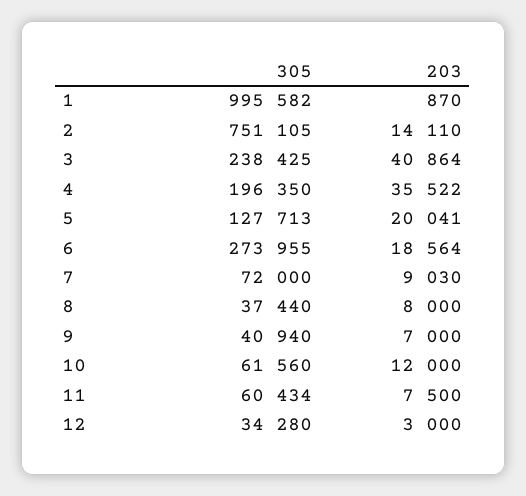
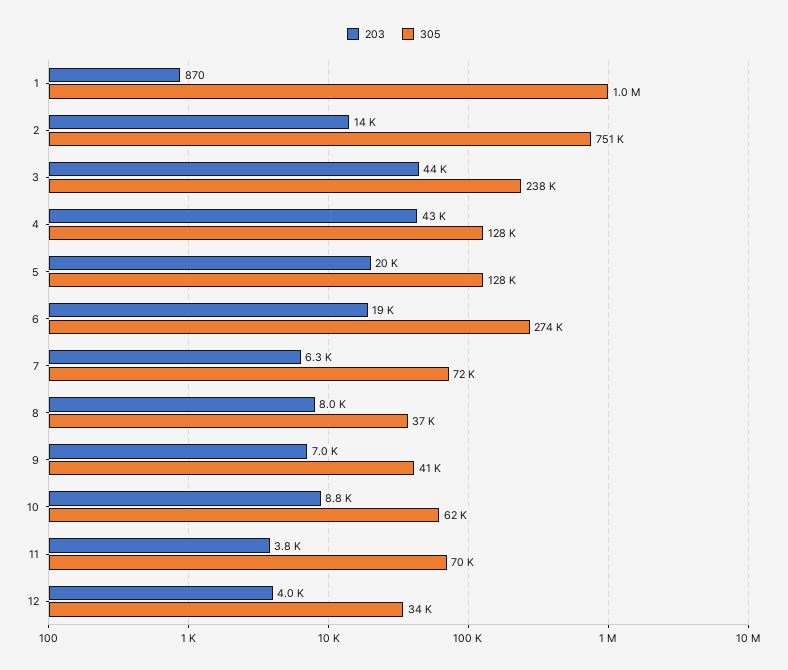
  {
    "305": {
      "1": 995582,
      "2": 751105,
      "3": 238425,
-     "4": 196350,
+     "4": 128000,
      "5": 127713,
      "6": 273955,
      "7": 72000,
      "8": 37440,
      "9": 40940,
      "10": 61560,
-     "11": 60434,
+     "11": 70000,
      "12": 34280
    },
    "203": {
      "1": 870,
      "2": 14110,
-     "3": 40864,
+     "3": 44000,
-     "4": 35522,
+     "4": 43000,
      "5": 20041,
      "6": 18564,
-     "7": 9030,
+     "7": 6300,
      "8": 8000,
      "9": 7000,
-     "10": 12000,
+     "10": 8800,
-     "11": 7500,
+     "11": 3800,
-     "12": 3000
+     "12": 4000
    }
  }

